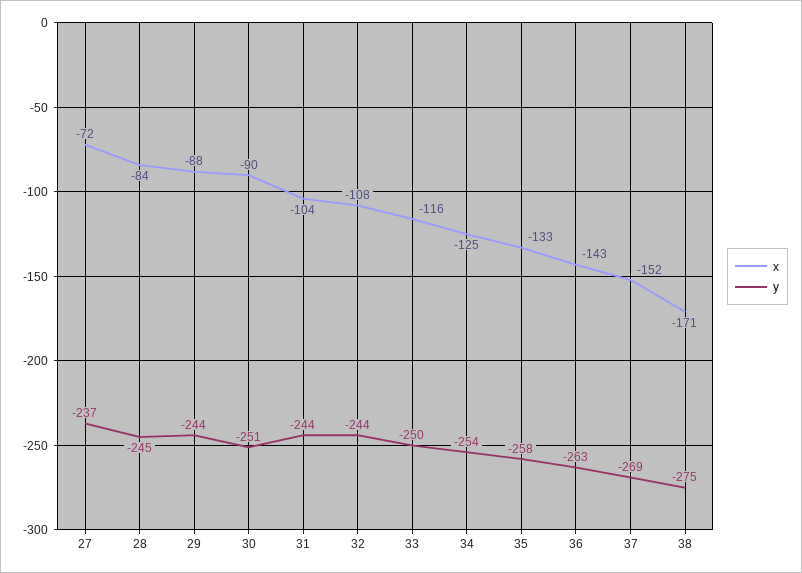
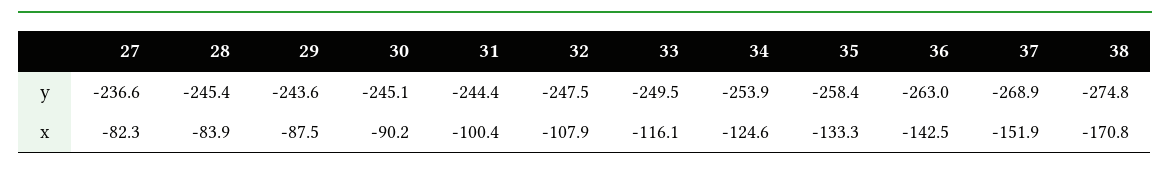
  {
    "x": {
-     "27": -72,
+     "27": -82.3,
      "28": -83.9,
      "29": -87.5,
      "30": -90.2,
-     "31": -104,
+     "31": -100.4,
      "32": -107.9,
      "33": -116.1,
      "34": -124.6,
      "35": -133.3,
      "36": -142.5,
      "37": -151.9,
      "38": -170.8
    },
    "y": {
      "27": -236.6,
      "28": -245.4,
      "29": -243.6,
-     "30": -251,
+     "30": -245.1,
      "31": -244.4,
-     "32": -244,
+     "32": -247.5,
      "33": -249.5,
      "34": -253.9,
      "35": -258.4,
      "36": -263,
      "37": -268.9,
      "38": -274.8
    }
  }

